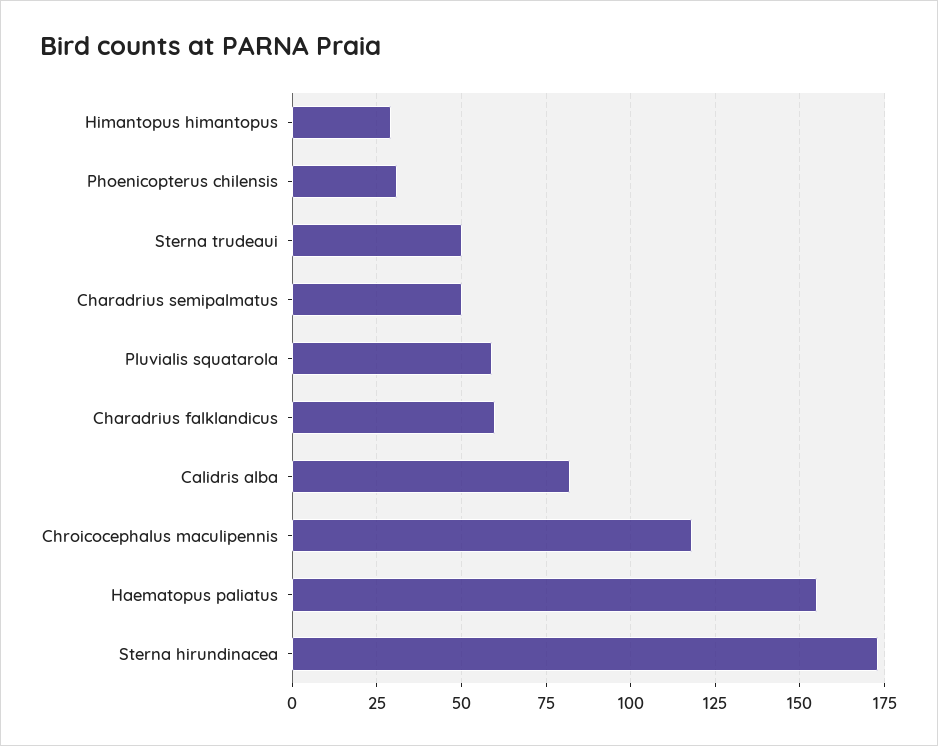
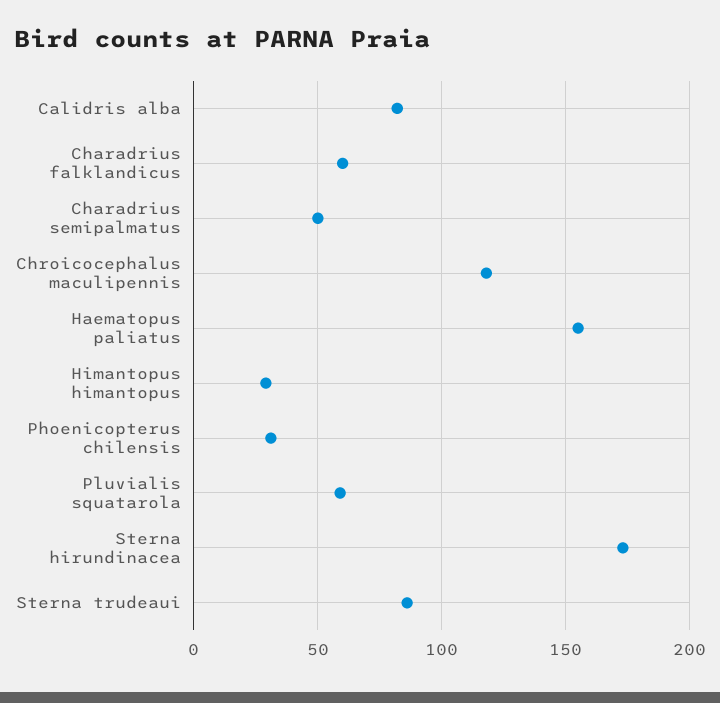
  {
    "Himantopus himantopus": 30,
    "Phoenicopterus chilensis": 30,
-   "Sterna trudeaui": 50,
+   "Sterna trudeaui": 85,
    "Charadrius semipalmatus": 50,
    "Pluvialis squatarola": 60,
    "Charadrius falklandicus": 60,
    "Calidris alba": 80,
    "Chroicocephalus maculipennis": 120,
    "Haematopus paliatus": 155,
    "Sterna hirundinacea": 175
  }

